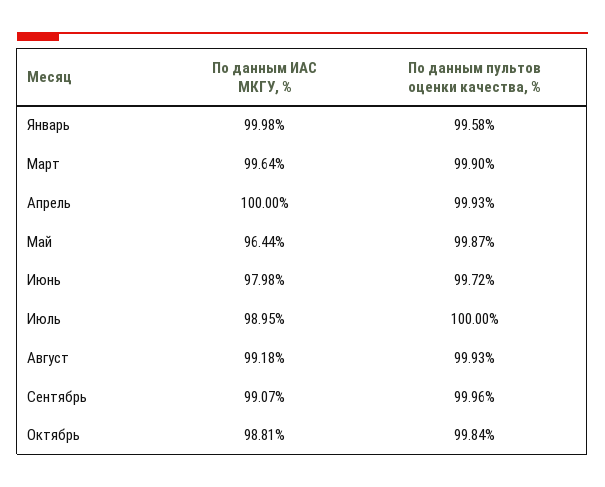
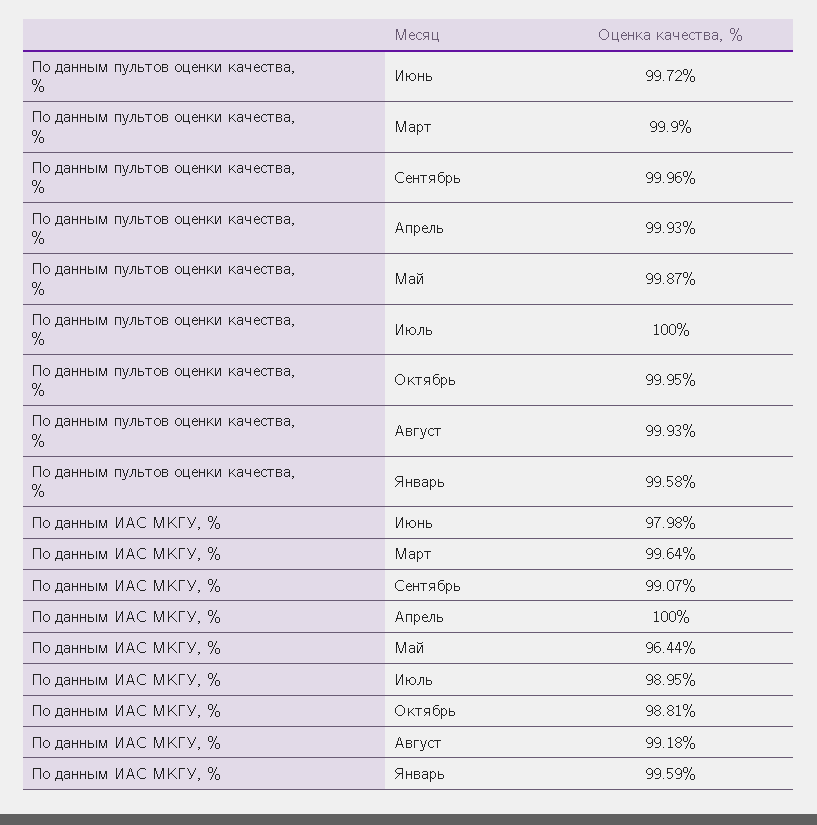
  {
    "По данным ИАС МКГУ, %": {
-     "Январь": 99.98,
+     "Январь": 99.59,
      "Март": 99.64,
      "Апрель": 100,
      "Май": 96.44,
      "Июнь": 97.98,
      "Июль": 98.95,
      "Август": 99.18,
      "Сентябрь": 99.07,
      "Октябрь": 98.81
    },
    "По данным пультов оценки качества, %": {
      "Январь": 99.58,
      "Март": 99.9,
      "Апрель": 99.93,
      "Май": 99.87,
      "Июнь": 99.72,
      "Июль": 100,
      "Август": 99.93,
      "Сентябрь": 99.96,
-     "Октябрь": 99.84
+     "Октябрь": 99.95
    }
  }

